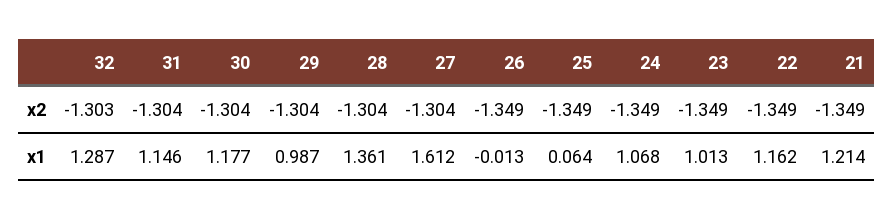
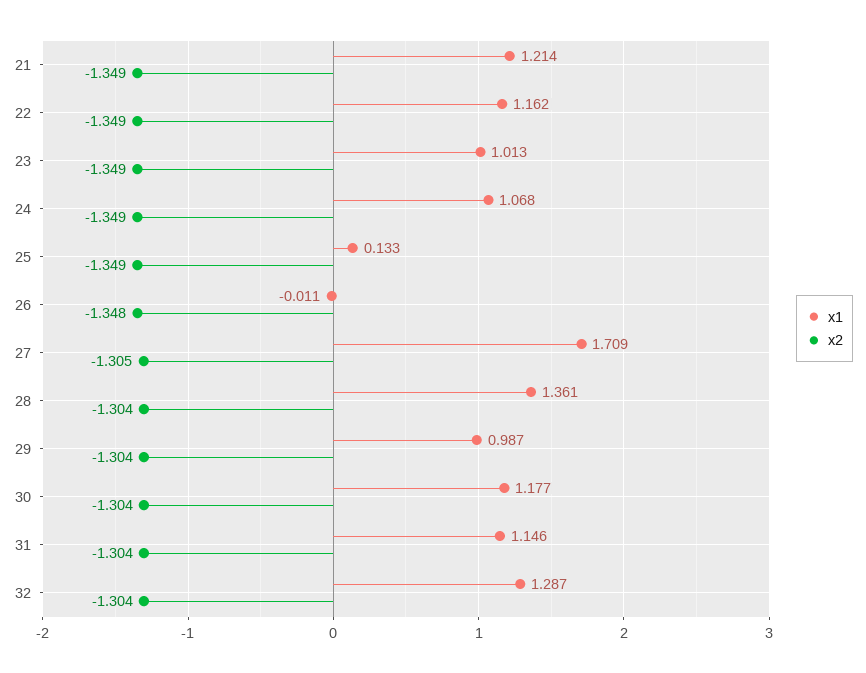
  {
    "x2": {
-     "32": -1.303,
+     "32": -1.304,
      "31": -1.304,
      "30": -1.304,
      "29": -1.304,
      "28": -1.304,
-     "27": -1.304,
+     "27": -1.305,
-     "26": -1.349,
+     "26": -1.348,
      "25": -1.349,
      "24": -1.349,
      "23": -1.349,
      "22": -1.349,
      "21": -1.349
    },
    "x1": {
      "32": 1.287,
      "31": 1.146,
      "30": 1.177,
      "29": 0.987,
      "28": 1.361,
-     "27": 1.612,
+     "27": 1.709,
-     "26": -0.013,
+     "26": -0.011,
-     "25": 0.064,
+     "25": 0.133,
      "24": 1.068,
      "23": 1.013,
      "22": 1.162,
      "21": 1.214
    }
  }

